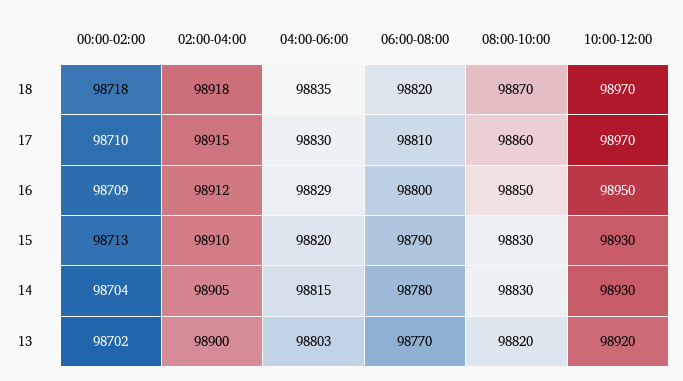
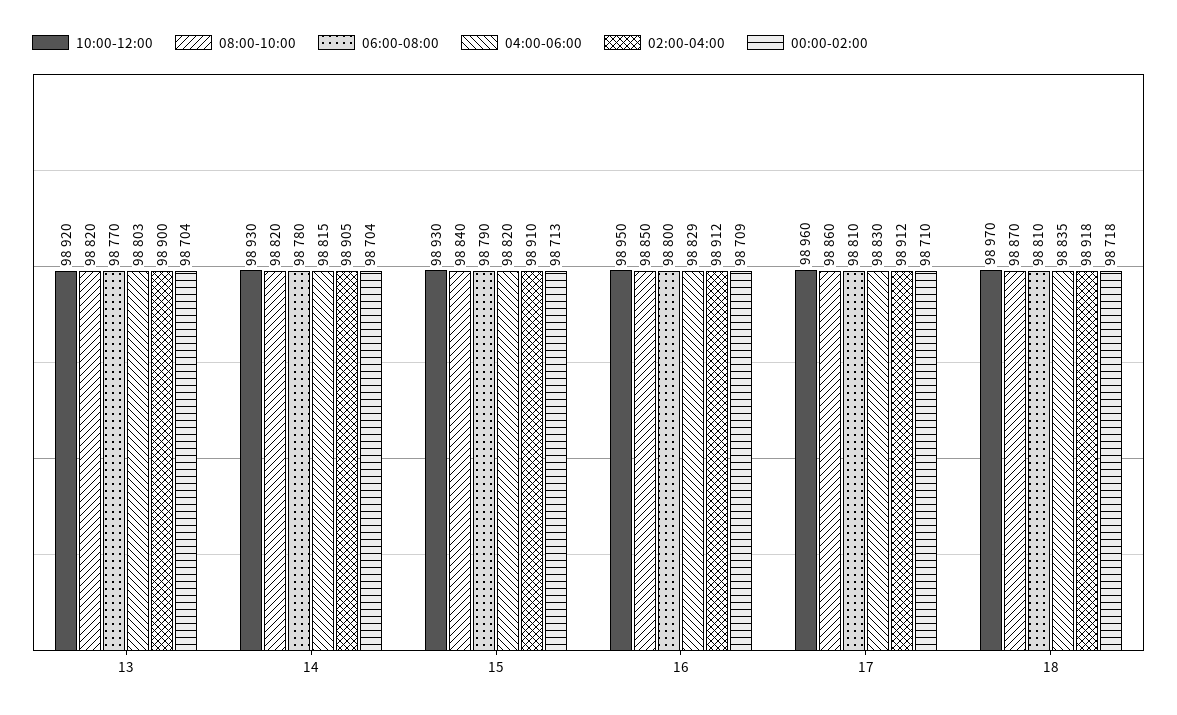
  {
    "00:00-02:00": {
      "18": 98718,
      "17": 98710,
      "16": 98709,
      "15": 98713,
      "14": 98704,
-     "13": 98702
+     "13": 98704
    },
    "02:00-04:00": {
      "18": 98918,
-     "17": 98915,
+     "17": 98912,
      "16": 98912,
      "15": 98910,
      "14": 98905,
      "13": 98900
    },
    "04:00-06:00": {
      "18": 98835,
      "17": 98830,
      "16": 98829,
      "15": 98820,
      "14": 98815,
      "13": 98803
    },
    "06:00-08:00": {
-     "18": 98820,
+     "18": 98810,
      "17": 98810,
      "16": 98800,
      "15": 98790,
      "14": 98780,
      "13": 98770
    },
    "08:00-10:00": {
      "18": 98870,
      "17": 98860,
      "16": 98850,
-     "15": 98830,
+     "15": 98840,
-     "14": 98830,
+     "14": 98820,
      "13": 98820
    },
    "10:00-12:00": {
      "18": 98970,
-     "17": 98970,
+     "17": 98960,
      "16": 98950,
      "15": 98930,
      "14": 98930,
      "13": 98920
    }
  }

